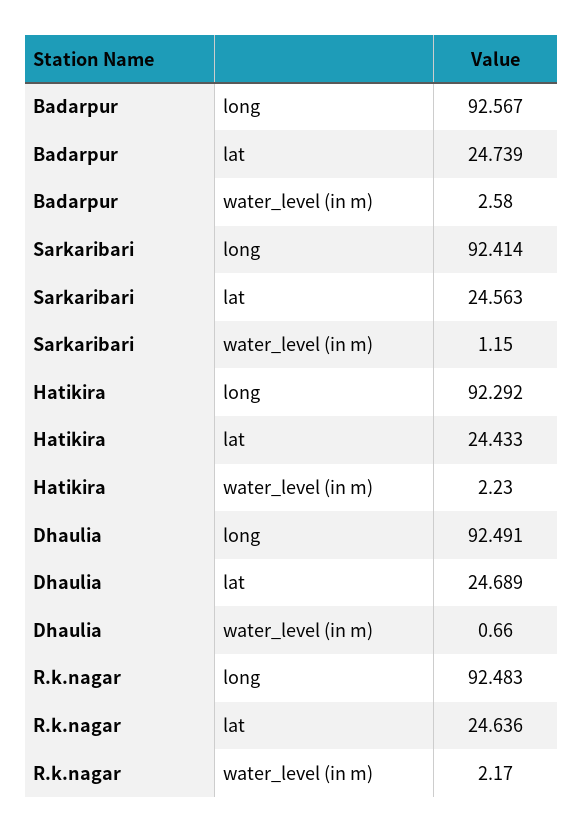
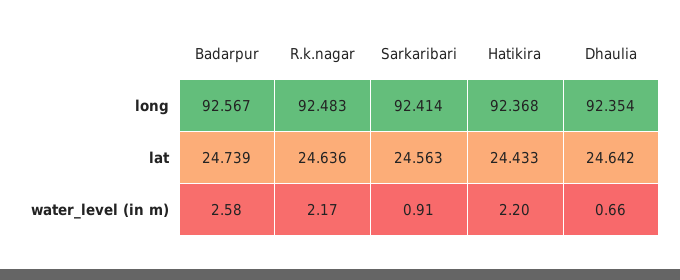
  {
    "Badarpur": {
      "long": 92.567,
      "lat": 24.739,
      "water_level (in m)": 2.58
    },
    "Sarkaribari": {
      "long": 92.414,
      "lat": 24.563,
-     "water_level (in m)": 1.15
+     "water_level (in m)": 0.91
    },
    "Hatikira": {
-     "long": 92.292,
+     "long": 92.368,
      "lat": 24.433,
-     "water_level (in m)": 2.23
+     "water_level (in m)": 2.2
    },
    "Dhaulia": {
-     "long": 92.491,
+     "long": 92.354,
-     "lat": 24.689,
+     "lat": 24.642,
      "water_level (in m)": 0.66
    },
    "R.k.nagar": {
      "long": 92.483,
      "lat": 24.636,
      "water_level (in m)": 2.17
    }
  }

